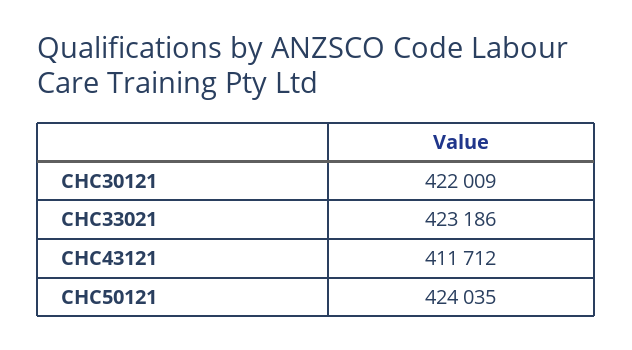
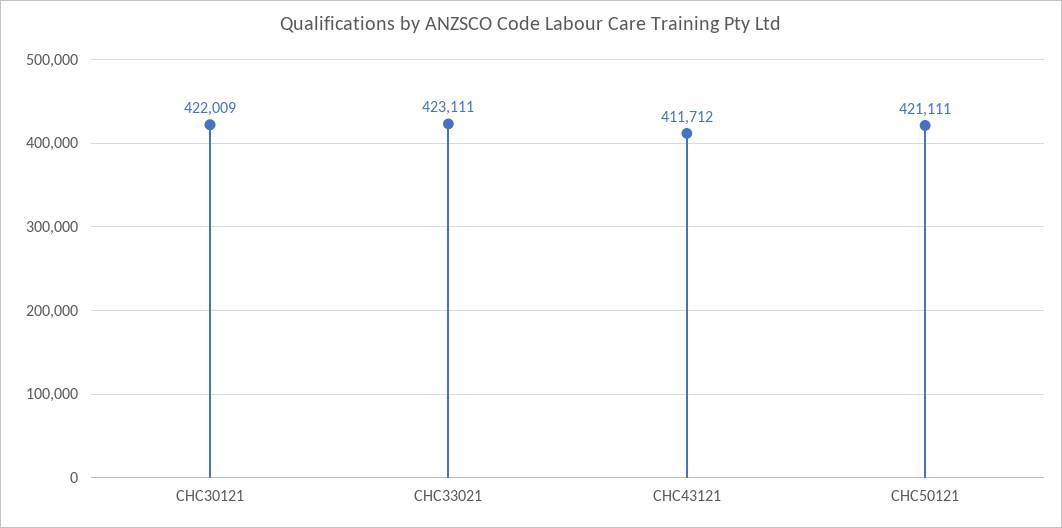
  {
    "CHC30121": 422009,
-   "CHC33021": 423186,
+   "CHC33021": 423111,
    "CHC43121": 411712,
-   "CHC50121": 424035
+   "CHC50121": 421111
  }

